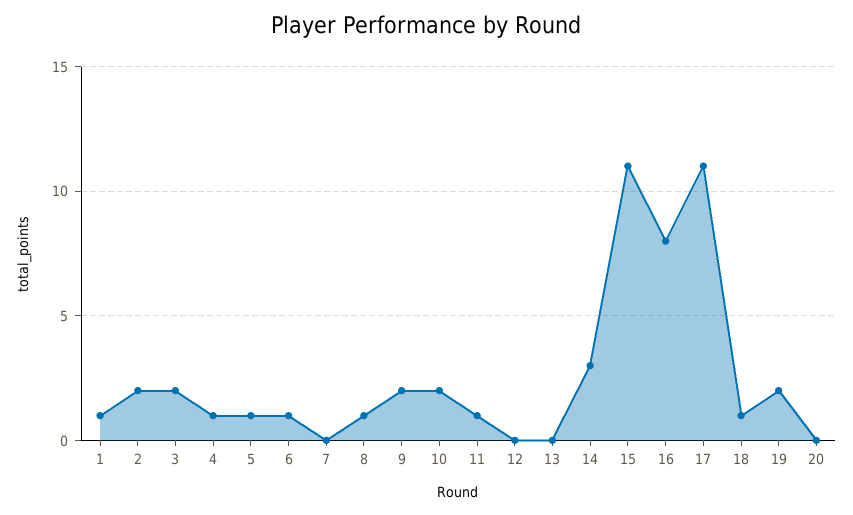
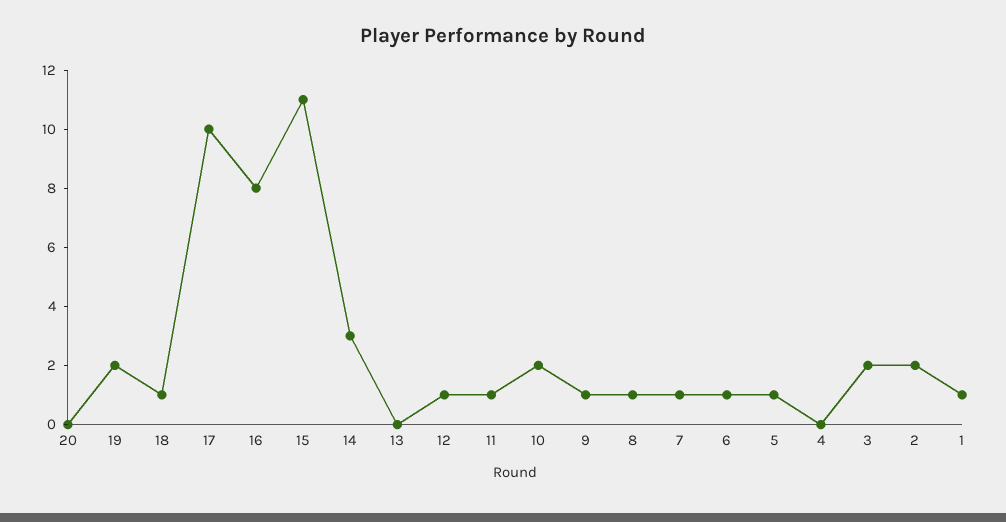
  {
    "1": 1,
    "2": 2,
    "3": 2,
-   "4": 1,
+   "4": 0,
    "5": 1,
    "6": 1,
-   "7": 0,
+   "7": 1,
    "8": 1,
-   "9": 2,
+   "9": 1,
    "10": 2,
    "11": 1,
-   "12": 0,
+   "12": 1,
    "13": 0,
    "14": 3,
    "15": 11,
    "16": 8,
-   "17": 11,
+   "17": 10,
    "18": 1,
    "19": 2,
    "20": 0
  }

